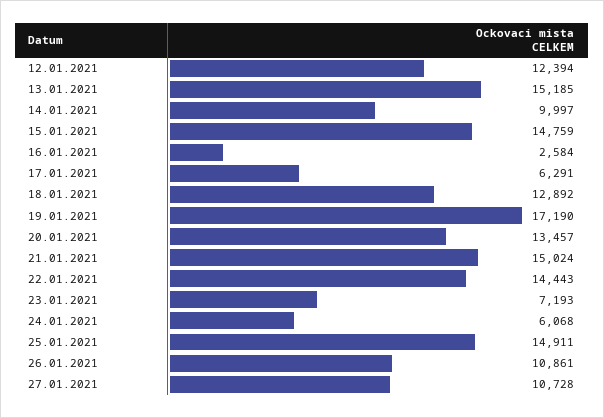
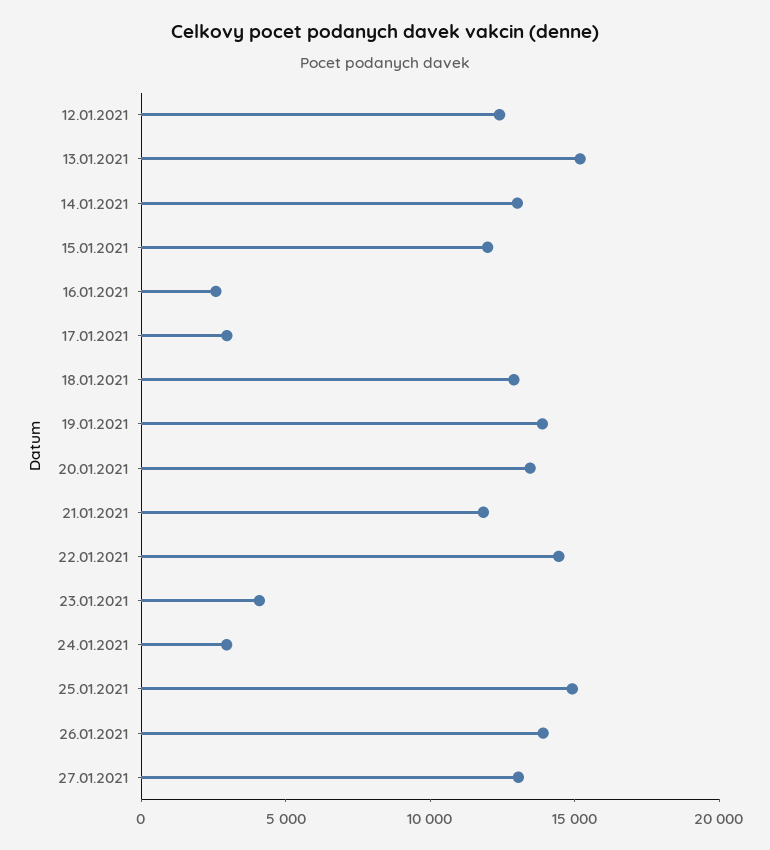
  {
    "12.01.2021": 12394,
    "13.01.2021": 15185,
-   "14.01.2021": 9997,
+   "14.01.2021": 13000,
-   "15.01.2021": 14759,
+   "15.01.2021": 12000,
    "16.01.2021": 2584,
-   "17.01.2021": 6291,
+   "17.01.2021": 3000,
    "18.01.2021": 12892,
-   "19.01.2021": 17190,
+   "19.01.2021": 14000,
    "20.01.2021": 13457,
-   "21.01.2021": 15024,
+   "21.01.2021": 12000,
    "22.01.2021": 14443,
-   "23.01.2021": 7193,
+   "23.01.2021": 4000,
-   "24.01.2021": 6068,
+   "24.01.2021": 3000,
    "25.01.2021": 14911,
-   "26.01.2021": 10861,
+   "26.01.2021": 14000,
-   "27.01.2021": 10728
+   "27.01.2021": 13000
  }

